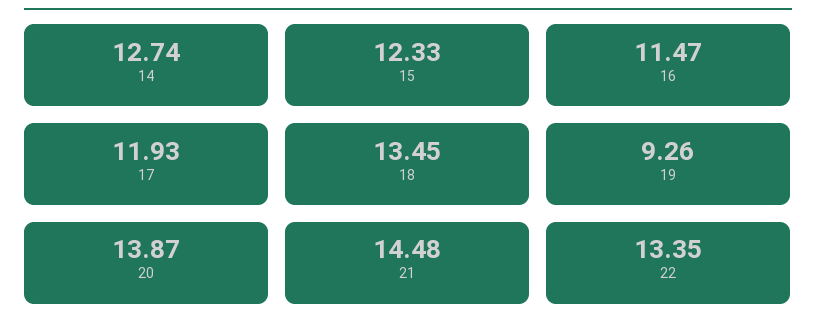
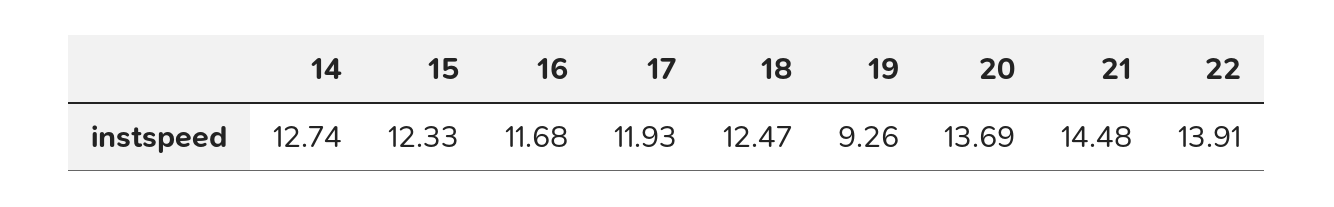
  {
    "14": 12.74,
    "15": 12.33,
-   "16": 11.47,
+   "16": 11.68,
    "17": 11.93,
-   "18": 13.45,
+   "18": 12.47,
    "19": 9.26,
-   "20": 13.87,
+   "20": 13.69,
    "21": 14.48,
-   "22": 13.35
+   "22": 13.91
  }

